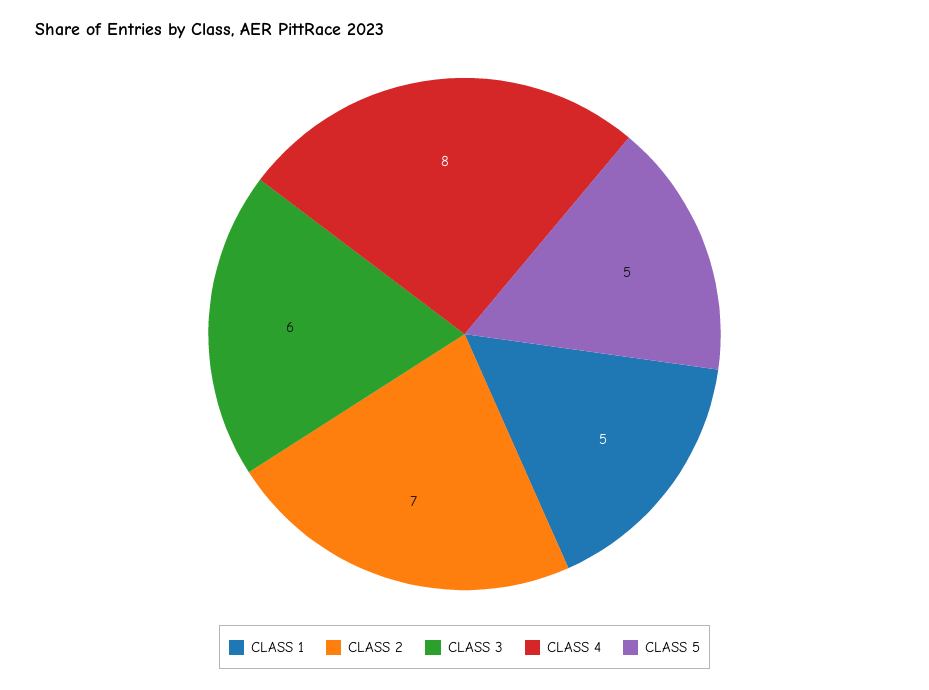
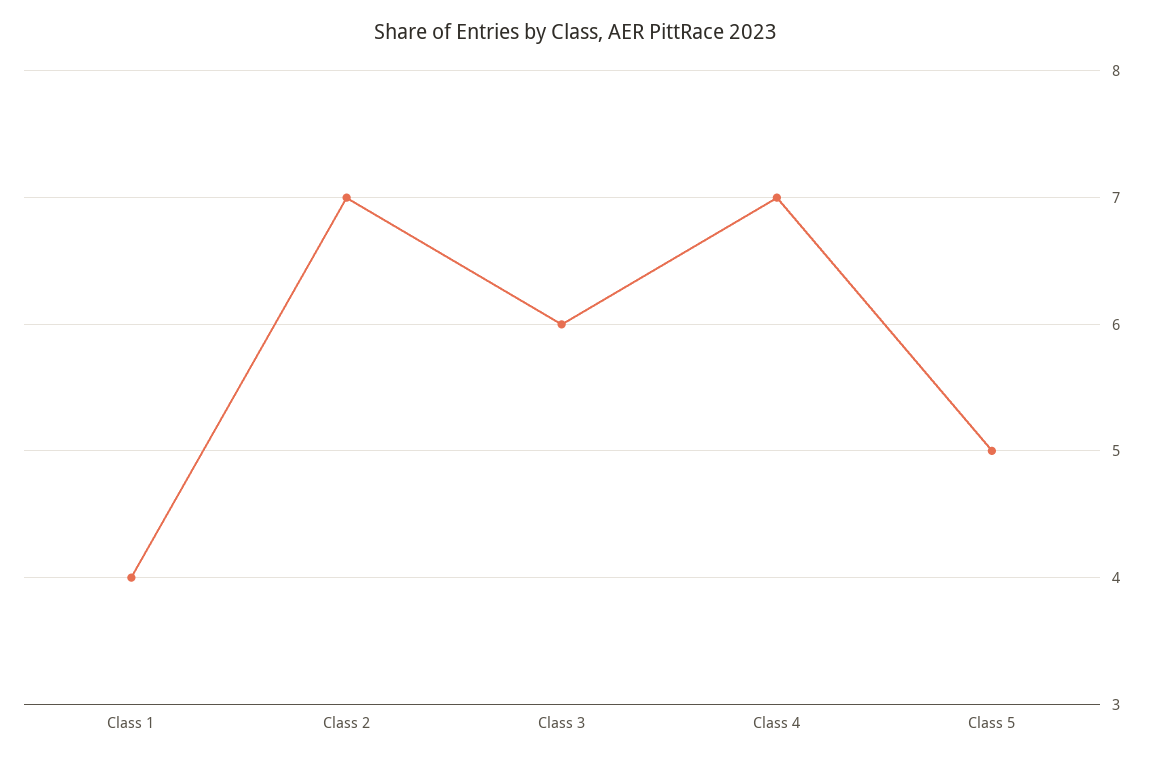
  {
-   "CLASS 1": 5,
+   "CLASS 1": 4,
    "CLASS 2": 7,
    "CLASS 3": 6,
-   "CLASS 4": 8,
+   "CLASS 4": 7,
    "CLASS 5": 5
  }

